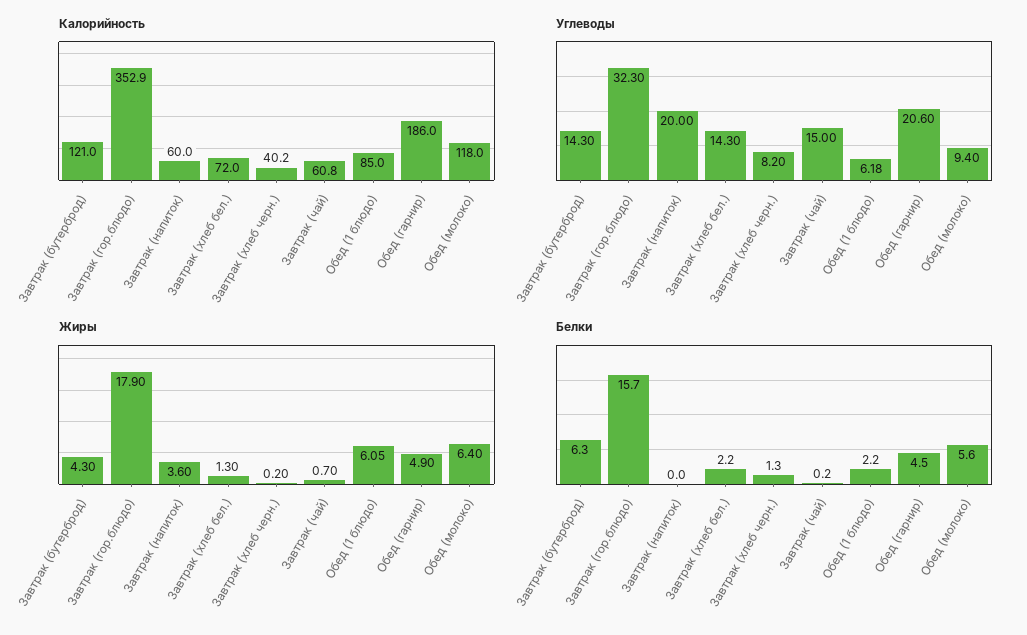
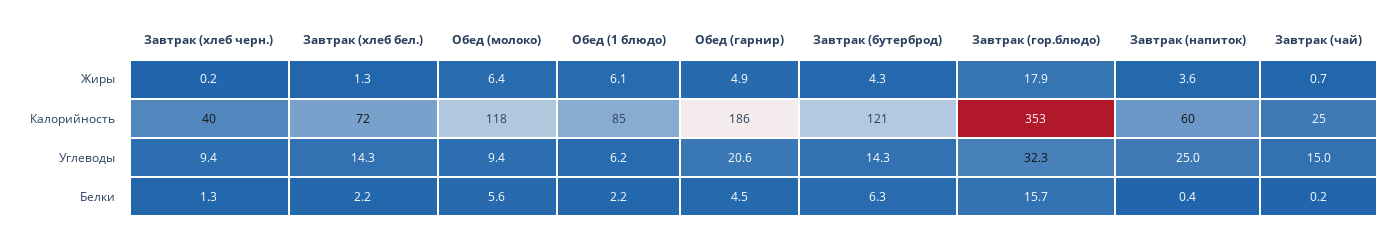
  {
    "Калорийность": {
      "Завтрак (бутерброд)": 121,
      "Завтрак (гор.блюдо)": 352.9,
      "Завтрак (напиток)": 60,
      "Завтрак (хлеб бел.)": 72,
      "Завтрак (хлеб черн.)": 40.2,
-     "Завтрак (чай)": 60.8,
+     "Завтрак (чай)": 25,
      "Обед (1 блюдо)": 85,
      "Обед (гарнир)": 186,
      "Обед (молоко)": 118
    },
    "Углеводы": {
      "Завтрак (бутерброд)": 14.3,
      "Завтрак (гор.блюдо)": 32.3,
-     "Завтрак (напиток)": 20,
+     "Завтрак (напиток)": 25,
      "Завтрак (хлеб бел.)": 14.3,
-     "Завтрак (хлеб черн.)": 8.2,
+     "Завтрак (хлеб черн.)": 9.4,
      "Завтрак (чай)": 15,
      "Обед (1 блюдо)": 6.18,
      "Обед (гарнир)": 20.6,
      "Обед (молоко)": 9.4
    },
    "Жиры": {
      "Завтрак (бутерброд)": 4.3,
      "Завтрак (гор.блюдо)": 17.9,
      "Завтрак (напиток)": 3.6,
      "Завтрак (хлеб бел.)": 1.3,
      "Завтрак (хлеб черн.)": 0.2,
      "Завтрак (чай)": 0.7,
      "Обед (1 блюдо)": 6.05,
      "Обед (гарнир)": 4.9,
      "Обед (молоко)": 6.4
    },
    "Белки": {
      "Завтрак (бутерброд)": 6.3,
      "Завтрак (гор.блюдо)": 15.7,
-     "Завтрак (напиток)": 0,
+     "Завтрак (напиток)": 0.4,
      "Завтрак (хлеб бел.)": 2.2,
      "Завтрак (хлеб черн.)": 1.3,
      "Завтрак (чай)": 0.2,
      "Обед (1 блюдо)": 2.2,
      "Обед (гарнир)": 4.5,
      "Обед (молоко)": 5.6
    }
  }

